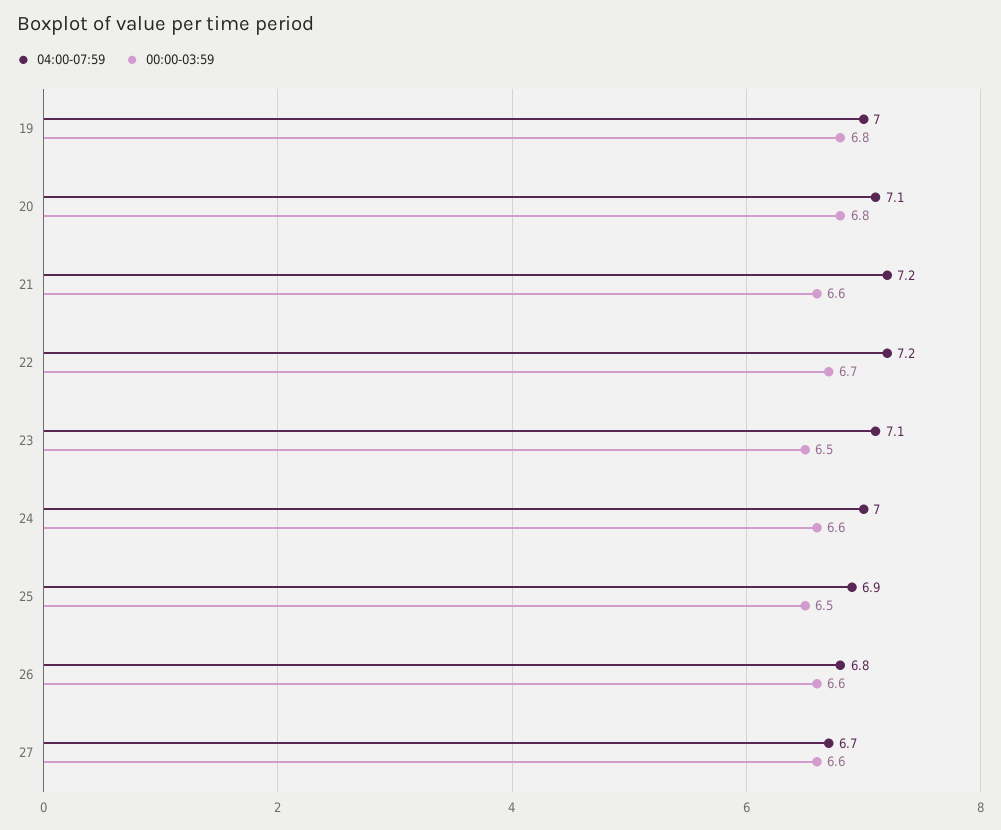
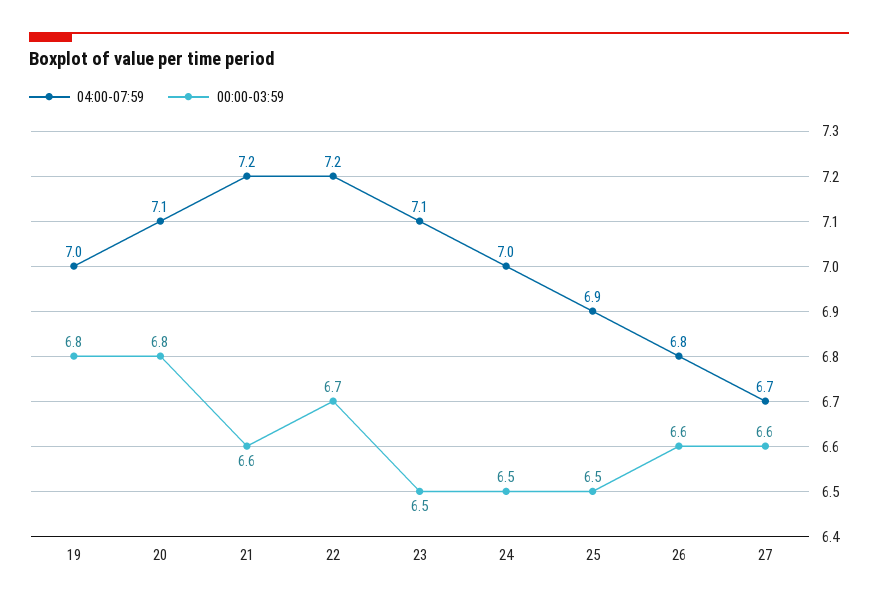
  {
    "04:00-07:59": {
      "19": 7,
      "20": 7.1,
      "21": 7.2,
      "22": 7.2,
      "23": 7.1,
      "24": 7,
      "25": 6.9,
      "26": 6.8,
      "27": 6.7
    },
    "00:00-03:59": {
      "19": 6.8,
      "20": 6.8,
      "21": 6.6,
      "22": 6.7,
      "23": 6.5,
-     "24": 6.6,
+     "24": 6.5,
      "25": 6.5,
      "26": 6.6,
      "27": 6.6
    }
  }

